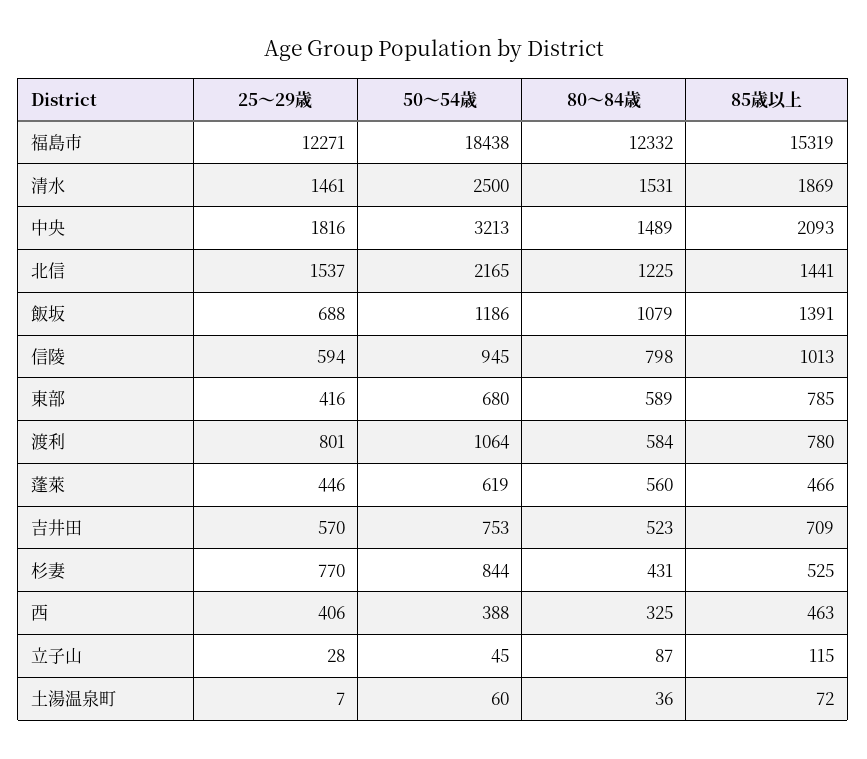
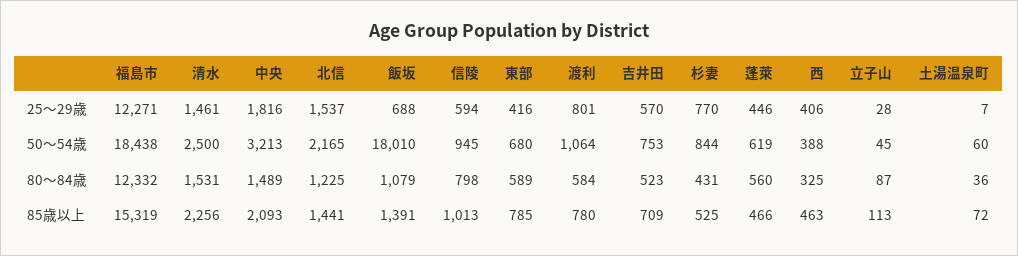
  {
    "25～29歳": {
      "福島市": 12271,
      "清水": 1461,
      "中央": 1816,
      "北信": 1537,
      "飯坂": 688,
      "信陵": 594,
      "東部": 416,
      "渡利": 801,
      "蓬萊": 446,
      "吉井田": 570,
      "杉妻": 770,
      "西": 406,
      "立子山": 28,
      "土湯温泉町": 7
    },
    "50～54歳": {
      "福島市": 18438,
      "清水": 2500,
      "中央": 3213,
      "北信": 2165,
-     "飯坂": 1186,
+     "飯坂": 18010,
      "信陵": 945,
      "東部": 680,
      "渡利": 1064,
      "蓬萊": 619,
      "吉井田": 753,
      "杉妻": 844,
      "西": 388,
      "立子山": 45,
      "土湯温泉町": 60
    },
    "80～84歳": {
      "福島市": 12332,
      "清水": 1531,
      "中央": 1489,
      "北信": 1225,
      "飯坂": 1079,
      "信陵": 798,
      "東部": 589,
      "渡利": 584,
      "蓬萊": 560,
      "吉井田": 523,
      "杉妻": 431,
      "西": 325,
      "立子山": 87,
      "土湯温泉町": 36
    },
    "85歳以上": {
      "福島市": 15319,
-     "清水": 1869,
+     "清水": 2256,
      "中央": 2093,
      "北信": 1441,
      "飯坂": 1391,
      "信陵": 1013,
      "東部": 785,
      "渡利": 780,
      "蓬萊": 466,
      "吉井田": 709,
      "杉妻": 525,
      "西": 463,
-     "立子山": 115,
+     "立子山": 113,
      "土湯温泉町": 72
    }
  }

